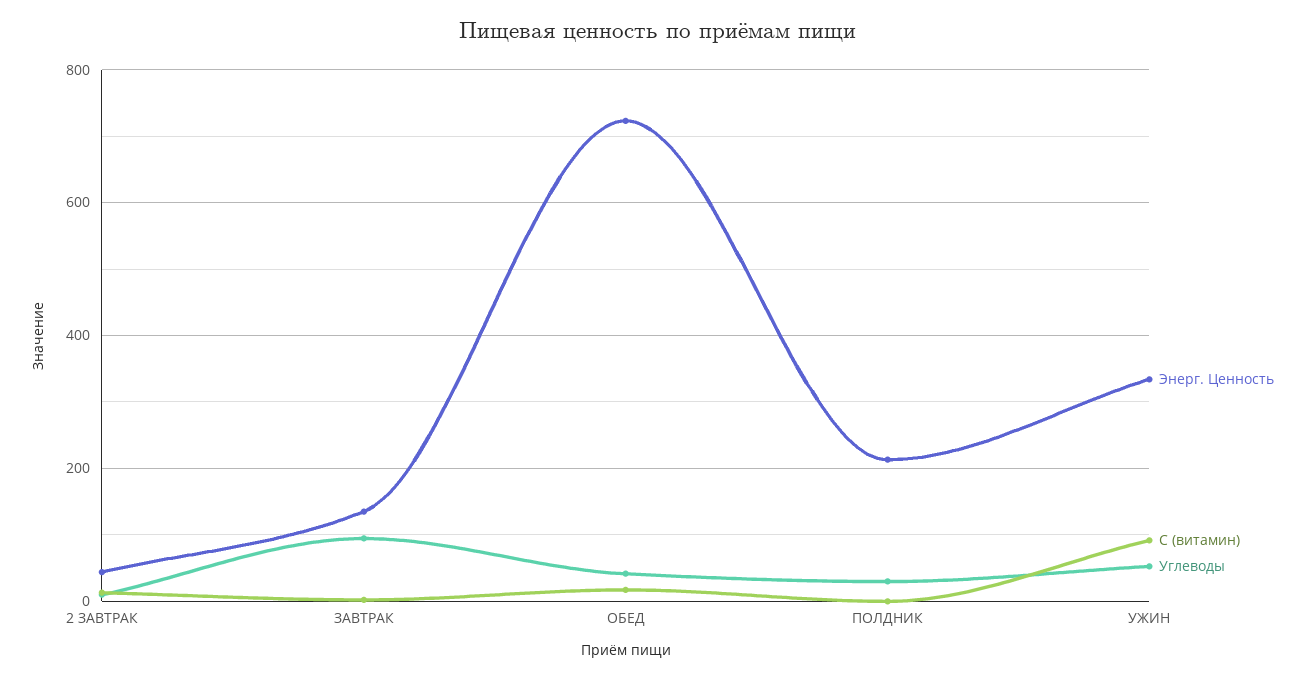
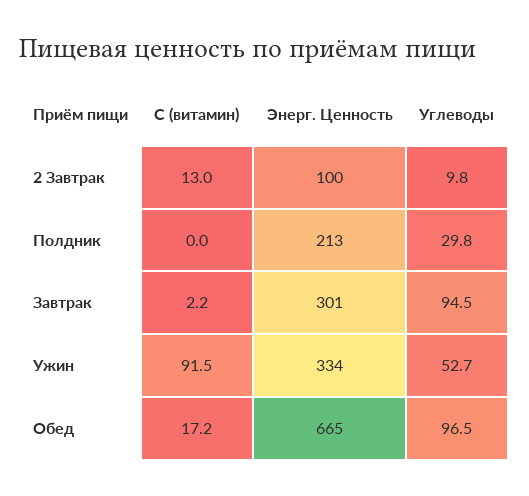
  {
    "Энерг. Ценность": {
-     "2 ЗАВТРАК": 40,
+     "2 ЗАВТРАК": 100,
-     "ЗАВТРАК": 140,
+     "ЗАВТРАК": 301,
-     "ОБЕД": 720,
+     "ОБЕД": 665,
      "ПОЛДНИК": 213,
      "УЖИН": 334
    },
    "C (витамин)": {
      "2 ЗАВТРАК": 13,
      "ЗАВТРАК": 2.2,
      "ОБЕД": 17.2,
      "ПОЛДНИК": 0,
      "УЖИН": 91.5
    },
    "Углеводы": {
      "2 ЗАВТРАК": 9.8,
      "ЗАВТРАК": 94.5,
-     "ОБЕД": 40,
+     "ОБЕД": 96.5,
      "ПОЛДНИК": 29.8,
      "УЖИН": 52.7
    }
  }

